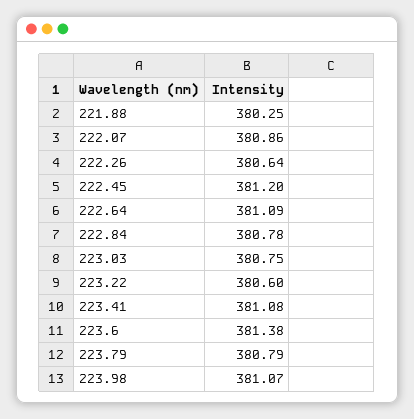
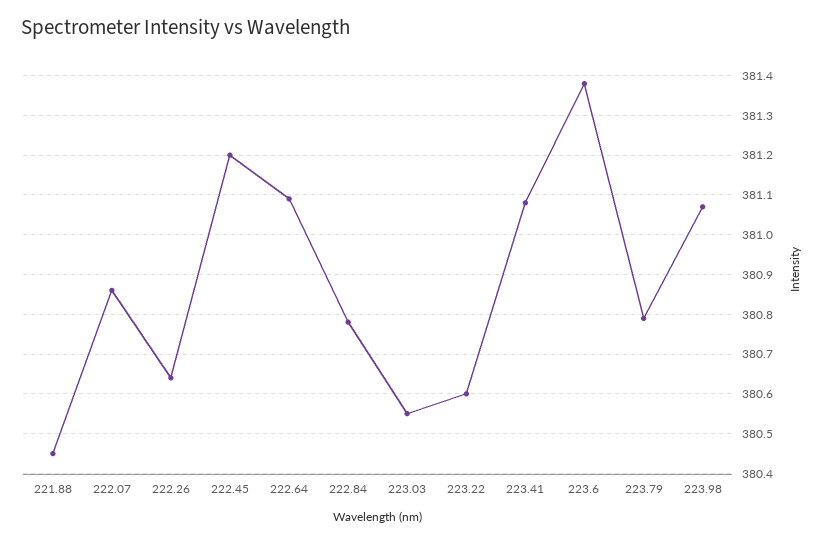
  {
-   "221.88": 380.25,
+   "221.88": 380.45,
    "222.07": 380.86,
    "222.26": 380.64,
    "222.45": 381.2,
    "222.64": 381.09,
    "222.84": 380.78,
-   "223.03": 380.75,
+   "223.03": 380.55,
    "223.22": 380.6,
    "223.41": 381.08,
    "223.6": 381.38,
    "223.79": 380.79,
    "223.98": 381.07
  }

